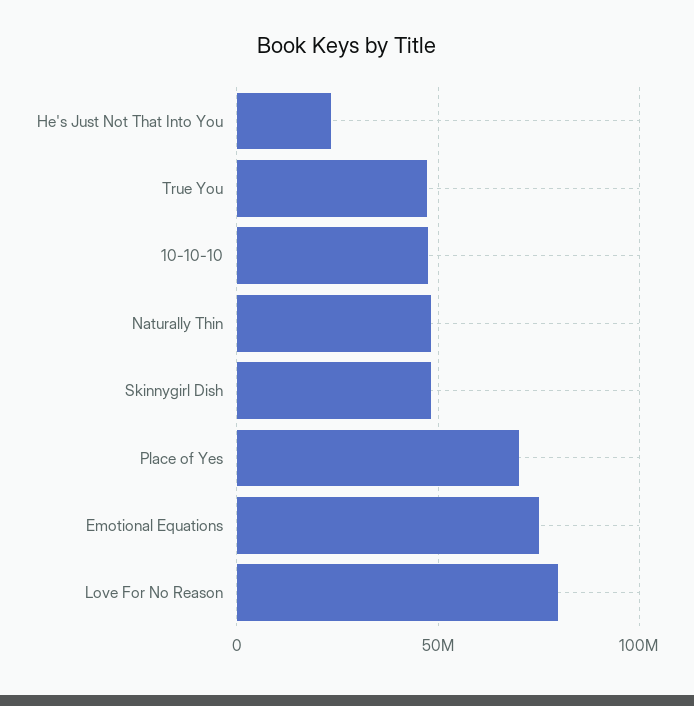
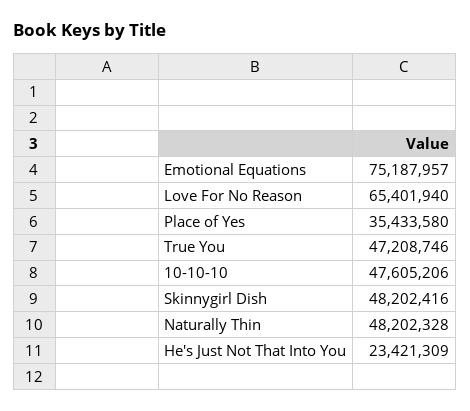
  {
    "He's Just Not That Into You": 23421309,
    "True You": 47208746,
    "10-10-10": 47605206,
    "Naturally Thin": 48202328,
    "Skinnygirl Dish": 48202416,
-   "Place of Yes": 70000000,
+   "Place of Yes": 35433580,
    "Emotional Equations": 75187957,
-   "Love For No Reason": 80000000
+   "Love For No Reason": 65401940
  }

